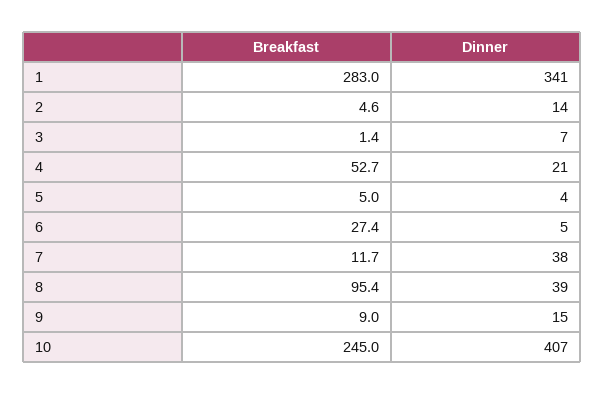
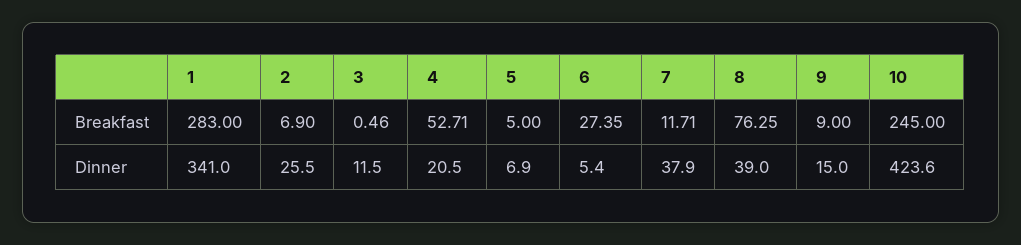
  {
    "Breakfast": {
      "1": 283,
-     "2": 4.6,
+     "2": 6.9,
-     "3": 1.4,
+     "3": 0.46,
      "4": 52.71,
      "5": 5,
      "6": 27.35,
      "7": 11.71,
-     "8": 95.4,
+     "8": 76.25,
      "9": 9,
      "10": 245
    },
    "Dinner": {
      "1": 341,
-     "2": 14,
+     "2": 25.5,
-     "3": 7,
+     "3": 11.5,
      "4": 20.5,
-     "5": 4,
+     "5": 6.9,
      "6": 5.4,
      "7": 37.9,
      "8": 39,
      "9": 15,
-     "10": 407
+     "10": 423.6
    }
  }

